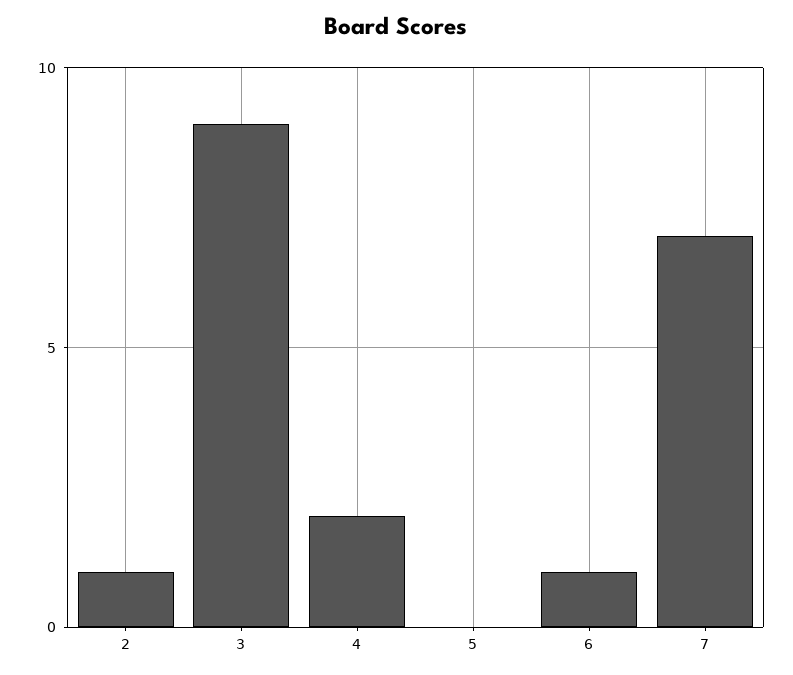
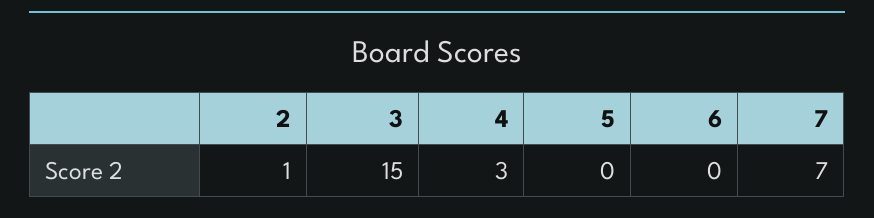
  {
    "2": 1,
-   "3": 9,
+   "3": 15,
-   "4": 2,
+   "4": 3,
    "5": 0,
-   "6": 1,
+   "6": 0,
    "7": 7
  }

